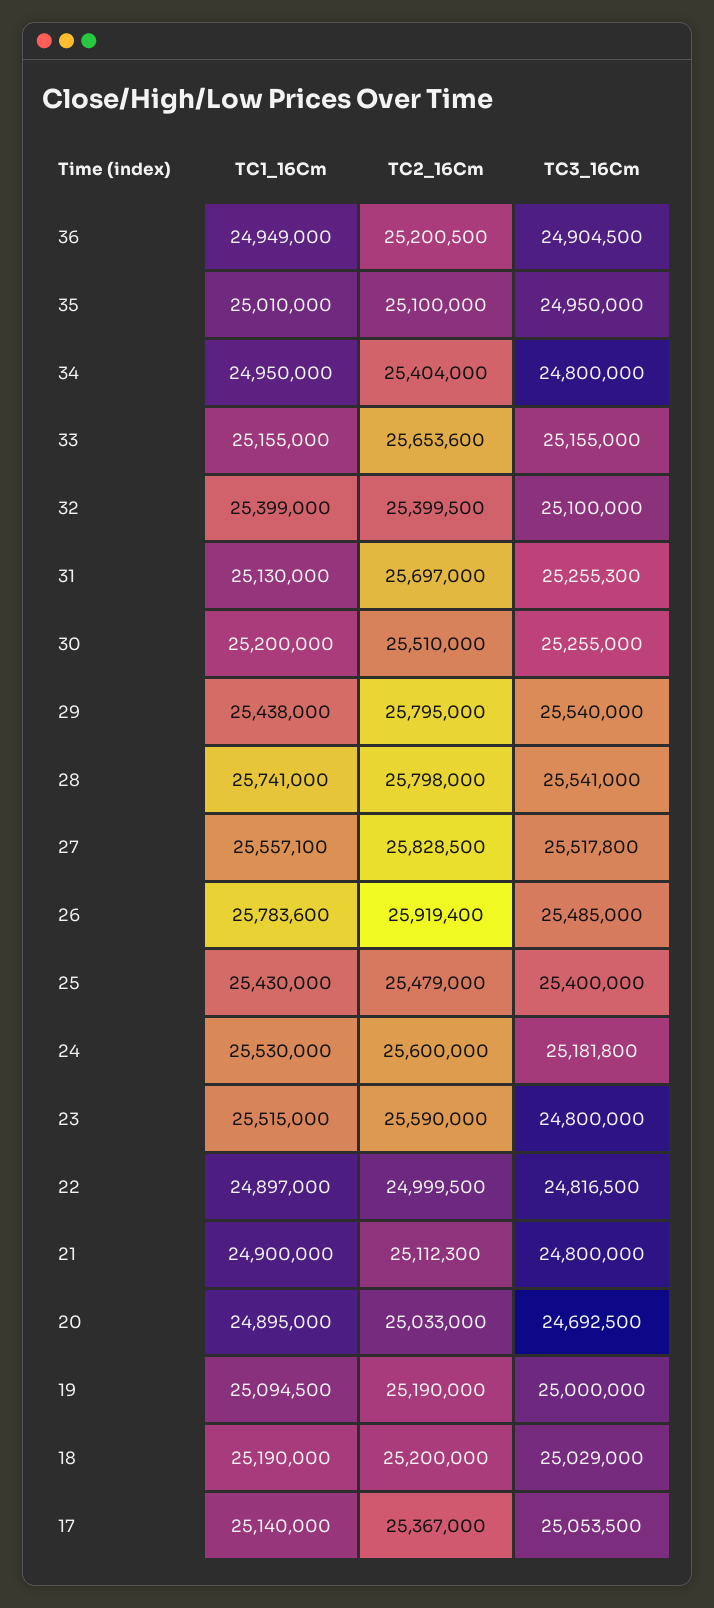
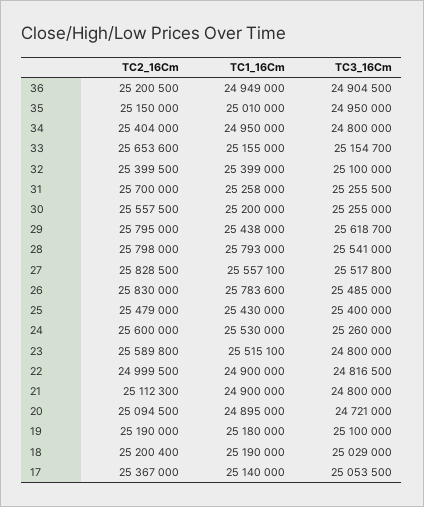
  {
    "TC1_16Cm": {
      "36": 24949000,
      "35": 25010000,
      "34": 24950000,
      "33": 25155000,
      "32": 25399000,
-     "31": 25130000,
+     "31": 25258000,
      "30": 25200000,
      "29": 25438000,
-     "28": 25741000,
+     "28": 25793000,
      "27": 25557100,
      "26": 25783600,
      "25": 25430000,
      "24": 25530000,
-     "23": 25515000,
+     "23": 25515100,
-     "22": 24897000,
+     "22": 24900000,
      "21": 24900000,
      "20": 24895000,
-     "19": 25094500,
+     "19": 25180000,
      "18": 25190000,
      "17": 25140000
    },
    "TC2_16Cm": {
      "36": 25200500,
-     "35": 25100000,
+     "35": 25150000,
      "34": 25404000,
      "33": 25653600,
      "32": 25399500,
-     "31": 25697000,
+     "31": 25700000,
-     "30": 25510000,
+     "30": 25557500,
      "29": 25795000,
      "28": 25798000,
      "27": 25828500,
-     "26": 25919400,
+     "26": 25830000,
      "25": 25479000,
      "24": 25600000,
-     "23": 25590000,
+     "23": 25589800,
      "22": 24999500,
      "21": 25112300,
-     "20": 25033000,
+     "20": 25094500,
      "19": 25190000,
-     "18": 25200000,
+     "18": 25200400,
      "17": 25367000
    },
    "TC3_16Cm": {
      "36": 24904500,
      "35": 24950000,
      "34": 24800000,
-     "33": 25155000,
+     "33": 25154700,
      "32": 25100000,
-     "31": 25255300,
+     "31": 25255500,
      "30": 25255000,
-     "29": 25540000,
+     "29": 25618700,
      "28": 25541000,
      "27": 25517800,
      "26": 25485000,
      "25": 25400000,
-     "24": 25181800,
+     "24": 25260000,
      "23": 24800000,
      "22": 24816500,
      "21": 24800000,
-     "20": 24692500,
+     "20": 24721000,
-     "19": 25000000,
+     "19": 25100000,
      "18": 25029000,
      "17": 25053500
    }
  }

